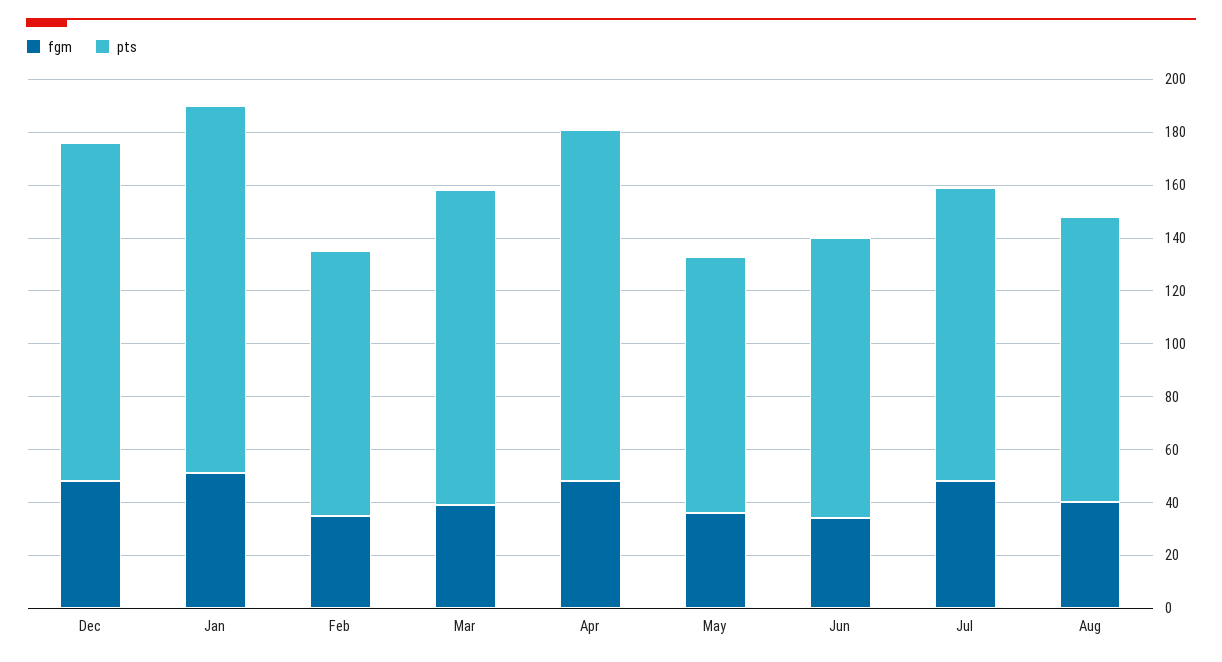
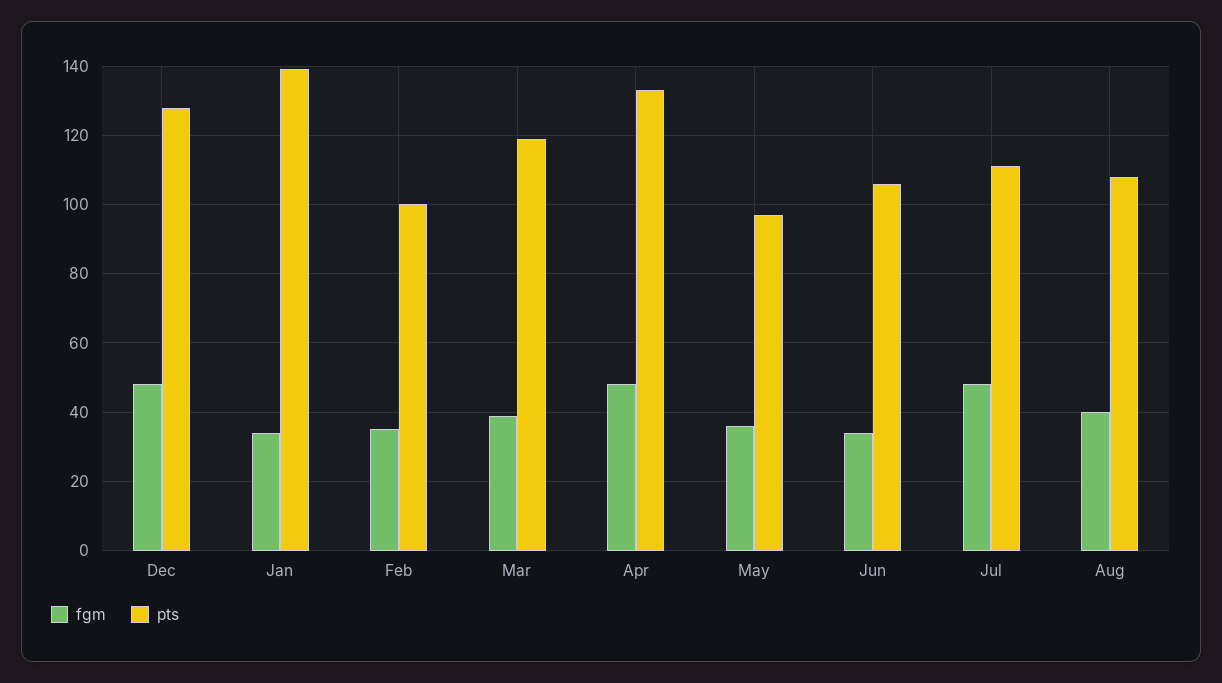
  {
    "fgm": {
      "Dec": 50,
-     "Jan": 50,
+     "Jan": 35,
      "Feb": 35,
      "Mar": 40,
      "Apr": 50,
      "May": 35,
      "Jun": 35,
      "Jul": 50,
      "Aug": 40
    },
    "pts": {
      "Dec": 130,
      "Jan": 140,
      "Feb": 100,
      "Mar": 120,
      "Apr": 135,
      "May": 95,
      "Jun": 105,
      "Jul": 110,
      "Aug": 110
    }
  }

